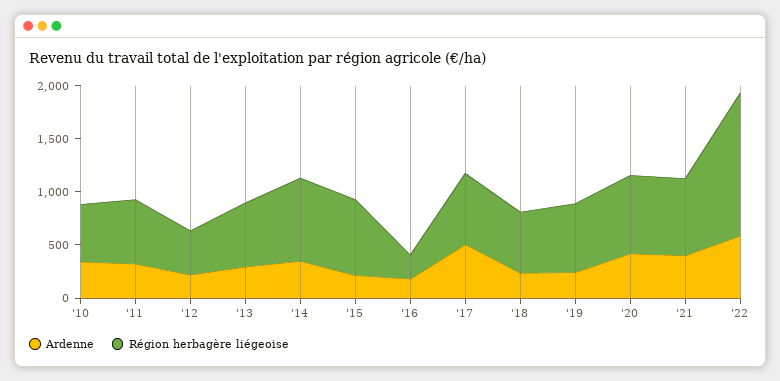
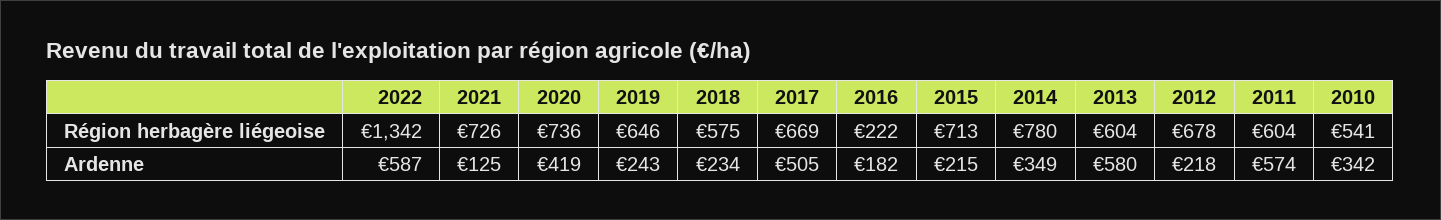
  {
    "Ardenne": {
      "'10": 342,
-     "'11": 300,
+     "'11": 574,
      "'12": 218,
-     "'13": 300,
+     "'13": 580,
      "'14": 349,
      "'15": 215,
      "'16": 182,
      "'17": 505,
      "'18": 234,
      "'19": 243,
      "'20": 419,
-     "'21": 400,
+     "'21": 125,
      "'22": 587
    },
    "Région herbagère liégeoise": {
      "'10": 541,
      "'11": 604,
-     "'12": 400,
+     "'12": 678,
      "'13": 604,
      "'14": 780,
      "'15": 713,
      "'16": 222,
      "'17": 669,
      "'18": 575,
      "'19": 646,
      "'20": 736,
      "'21": 726,
      "'22": 1342
    }
  }

